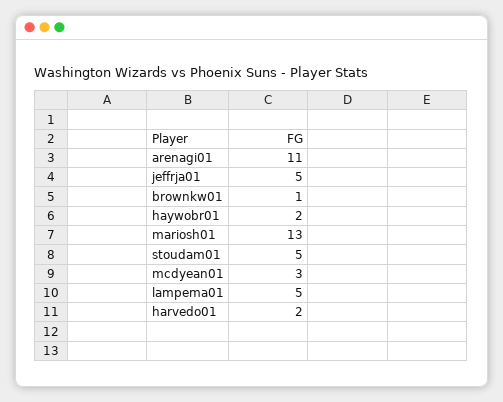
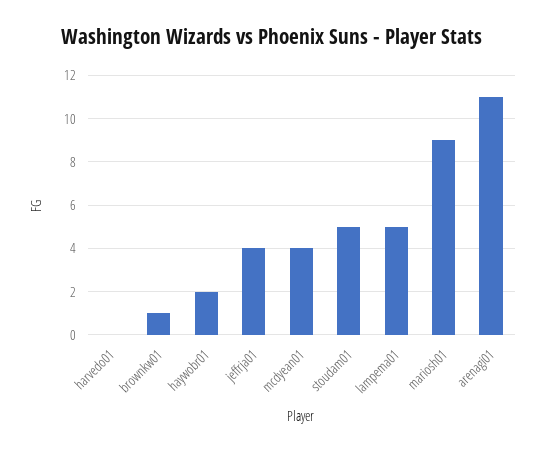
  {
    "arenagi01": 11,
-   "jeffrja01": 5,
+   "jeffrja01": 4,
    "brownkw01": 1,
    "haywobr01": 2,
-   "mariosh01": 13,
+   "mariosh01": 9,
    "stoudam01": 5,
-   "mcdyean01": 3,
+   "mcdyean01": 4,
    "lampema01": 5,
-   "harvedo01": 2
+   "harvedo01": 0
  }

